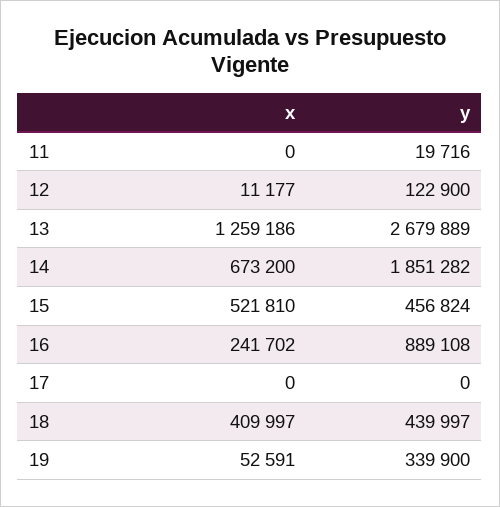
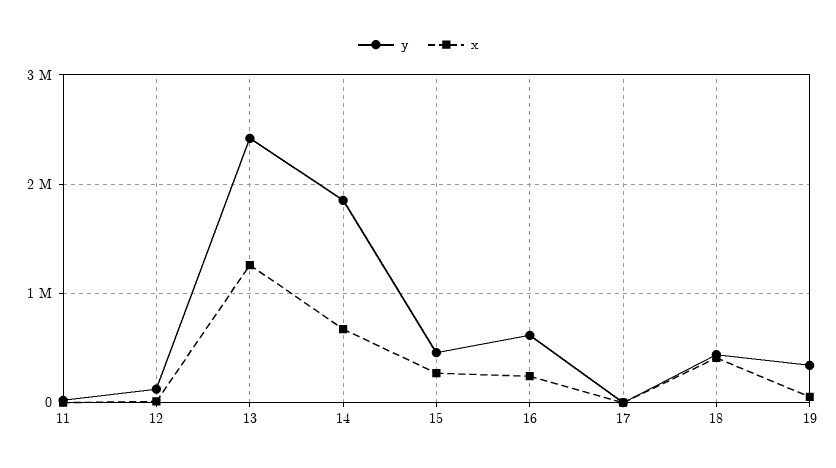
  {
    "x": {
      "11": 0,
      "12": 11177,
      "13": 1259186,
      "14": 673200,
-     "15": 521810,
+     "15": 300000,
      "16": 241702,
      "17": 0,
      "18": 409997,
      "19": 52591
    },
    "y": {
      "11": 19716,
      "12": 122900,
-     "13": 2679889,
+     "13": 2400000,
      "14": 1851282,
      "15": 456824,
-     "16": 889108,
+     "16": 600000,
      "17": 0,
      "18": 439997,
      "19": 339900
    }
  }

